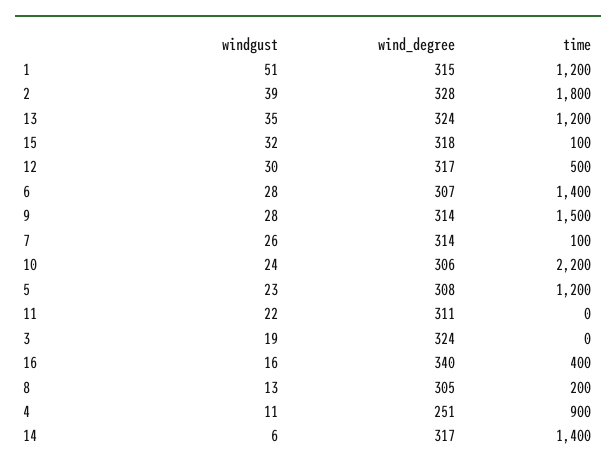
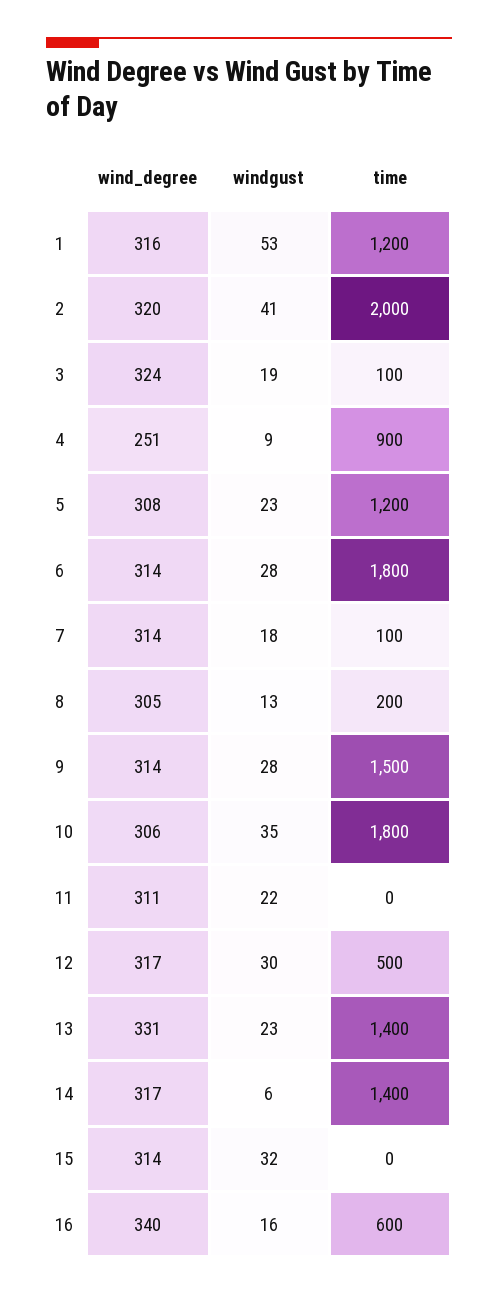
  {
    "windgust": {
-     "1": 51,
+     "1": 53,
-     "2": 39,
+     "2": 41,
-     "13": 35,
+     "13": 23,
      "15": 32,
      "12": 30,
      "6": 28,
      "9": 28,
-     "7": 26,
+     "7": 18,
-     "10": 24,
+     "10": 35,
      "5": 23,
      "11": 22,
      "3": 19,
      "16": 16,
      "8": 13,
-     "4": 11,
+     "4": 9,
      "14": 6
    },
    "wind_degree": {
-     "1": 315,
+     "1": 316,
-     "2": 328,
+     "2": 320,
-     "13": 324,
+     "13": 331,
-     "15": 318,
+     "15": 314,
      "12": 317,
-     "6": 307,
+     "6": 314,
      "9": 314,
      "7": 314,
      "10": 306,
      "5": 308,
      "11": 311,
      "3": 324,
      "16": 340,
      "8": 305,
      "4": 251,
      "14": 317
    },
    "time": {
      "1": 1200,
-     "2": 1800,
+     "2": 2000,
-     "13": 1200,
+     "13": 1400,
-     "15": 100,
+     "15": 0,
      "12": 500,
-     "6": 1400,
+     "6": 1800,
      "9": 1500,
      "7": 100,
-     "10": 2200,
+     "10": 1800,
      "5": 1200,
      "11": 0,
-     "3": 0,
+     "3": 100,
-     "16": 400,
+     "16": 600,
      "8": 200,
      "4": 900,
      "14": 1400
    }
  }

